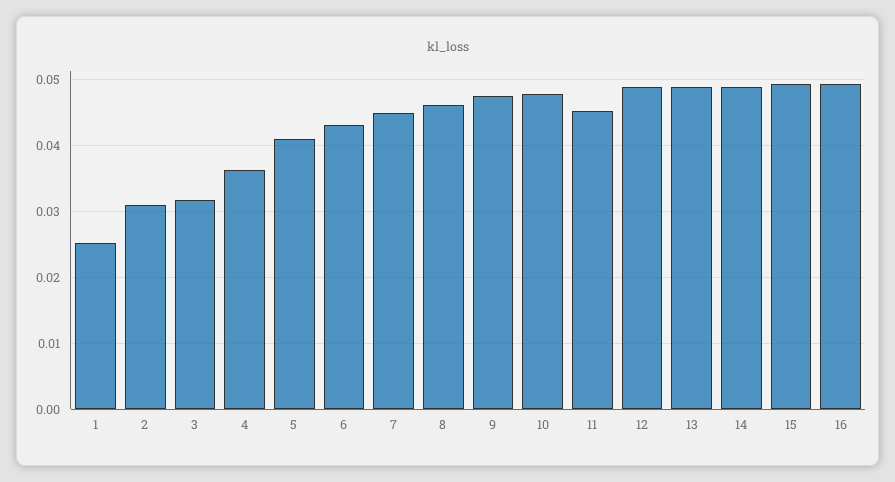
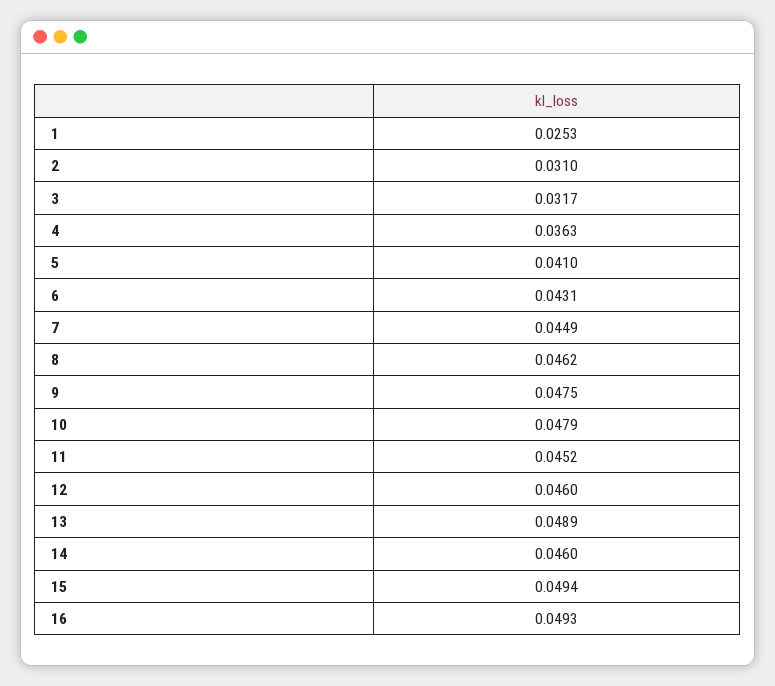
  {
    "1": 0.0253,
    "2": 0.031,
    "3": 0.0317,
    "4": 0.0363,
    "5": 0.041,
    "6": 0.0431,
    "7": 0.0449,
    "8": 0.0462,
    "9": 0.0475,
    "10": 0.0479,
    "11": 0.0452,
-   "12": 0.049,
+   "12": 0.046,
    "13": 0.0489,
-   "14": 0.049,
+   "14": 0.046,
    "15": 0.0494,
    "16": 0.0493
  }

